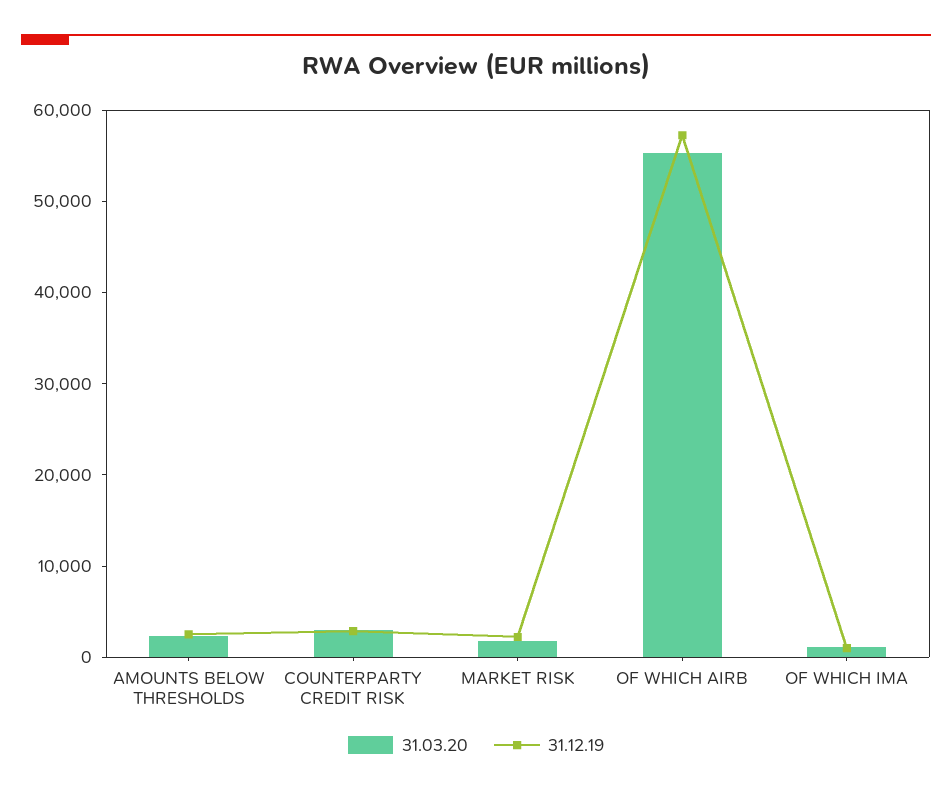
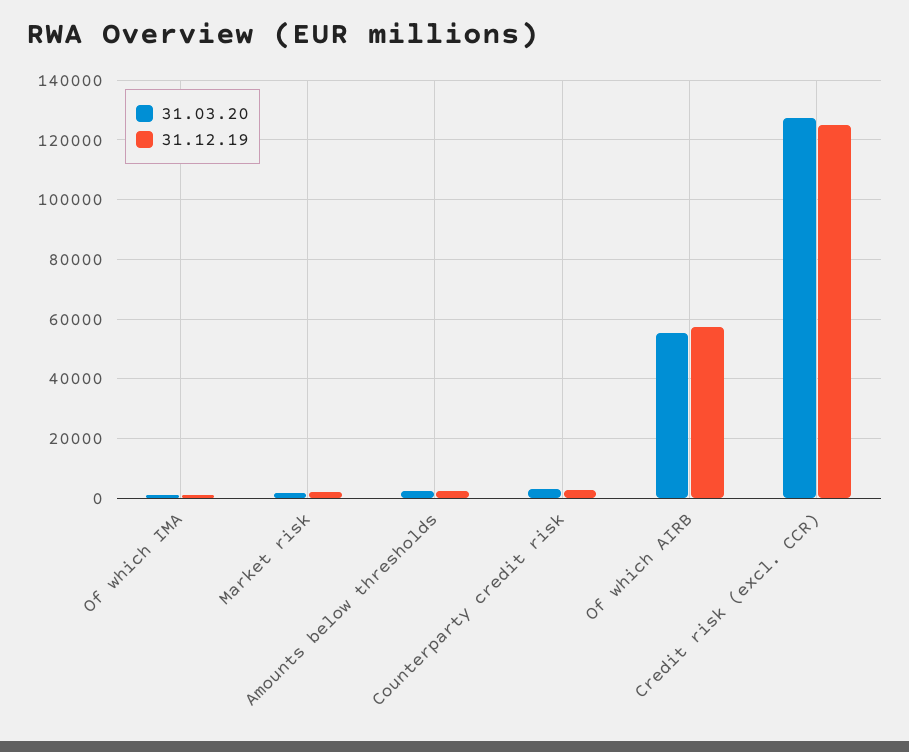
  {
    "31.03.20": {
      "AMOUNTS BELOW THRESHOLDS": 2000,
      "COUNTERPARTY CREDIT RISK": 4000,
      "MARKET RISK": 2000,
      "OF WHICH AIRB": 56000,
-     "OF WHICH IMA": 2000
+     "OF WHICH IMA": 2000,
+     "Credit risk (excl. CCR)": 127500
    },
    "31.12.19": {
      "AMOUNTS BELOW THRESHOLDS": 2000,
      "COUNTERPARTY CREDIT RISK": 2000,
      "MARKET RISK": 2000,
      "OF WHICH AIRB": 58000,
-     "OF WHICH IMA": 0
+     "OF WHICH IMA": 0,
+     "Credit risk (excl. CCR)": 125000
    }
  }

